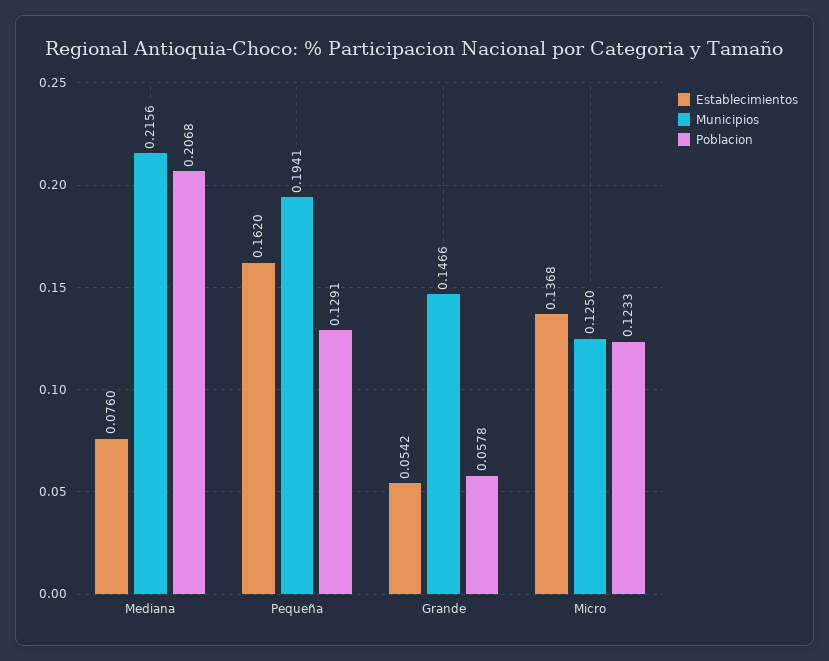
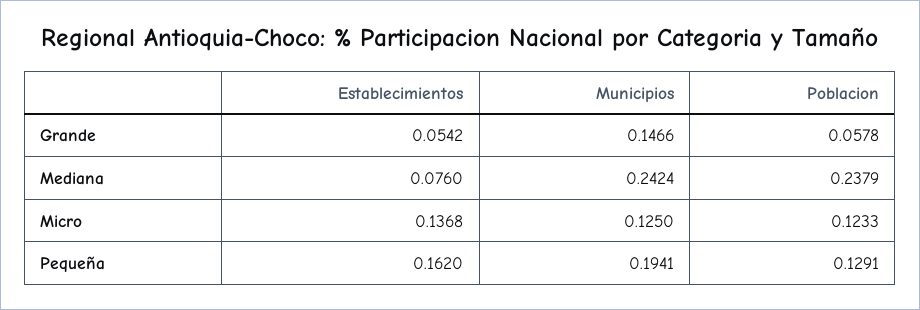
  {
    "Establecimientos": {
      "Mediana": 0.076,
      "Pequeña": 0.162,
      "Grande": 0.0542,
      "Micro": 0.1368
    },
    "Municipios": {
-     "Mediana": 0.2156,
+     "Mediana": 0.2424,
      "Pequeña": 0.1941,
      "Grande": 0.1466,
      "Micro": 0.125
    },
    "Poblacion": {
-     "Mediana": 0.2068,
+     "Mediana": 0.2379,
      "Pequeña": 0.1291,
      "Grande": 0.0578,
      "Micro": 0.1233
    }
  }

